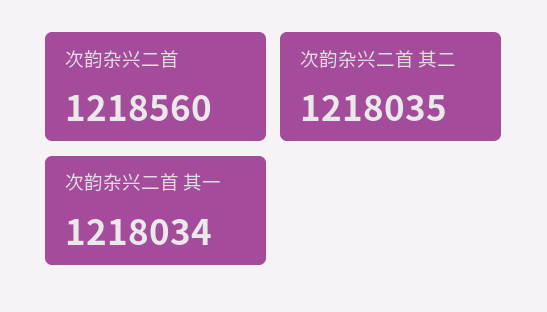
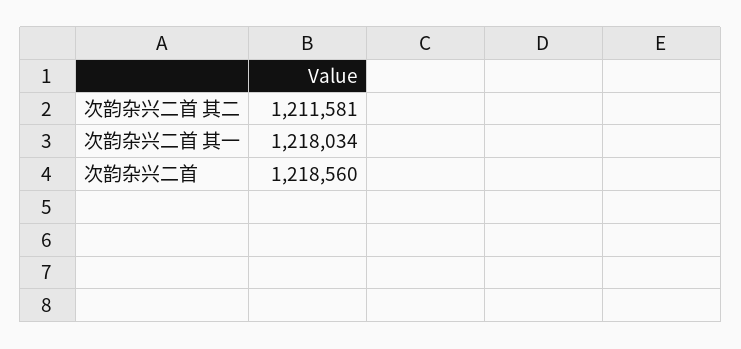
  {
    "次韵杂兴二首": 1218560,
-   "次韵杂兴二首 其二": 1218035,
+   "次韵杂兴二首 其二": 1211581,
    "次韵杂兴二首 其一": 1218034
  }

